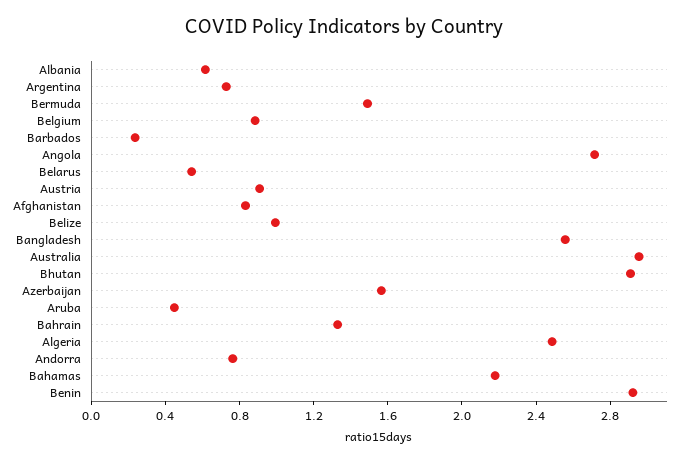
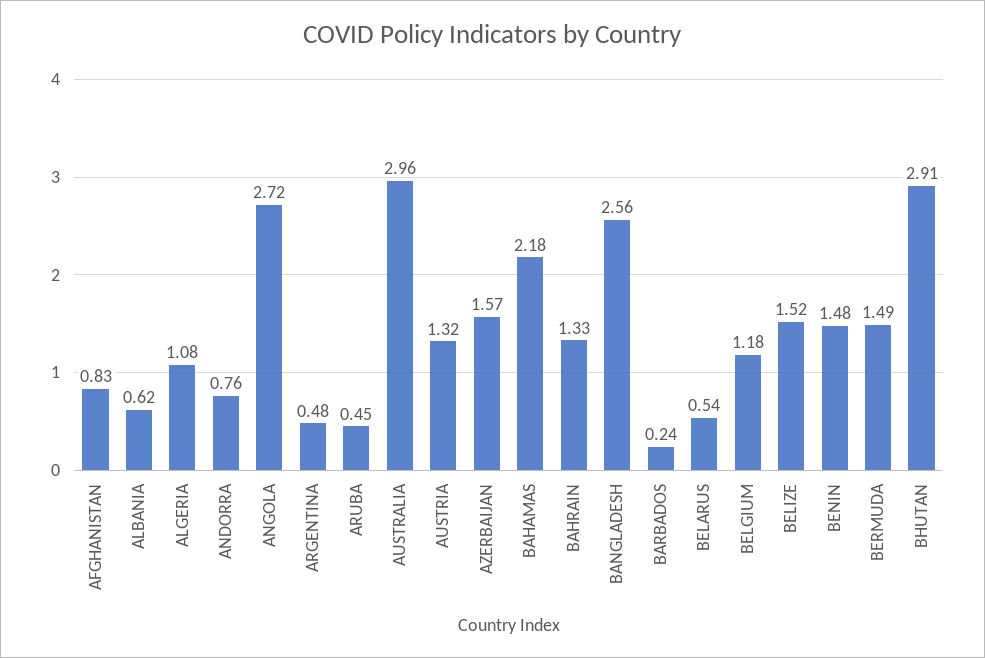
  {
    "Albania": 0.62,
-   "Argentina": 0.7,
+   "Argentina": 0.48,
    "Bermuda": 1.49,
-   "Belgium": 0.9,
+   "Belgium": 1.18,
    "Barbados": 0.24,
    "Angola": 2.72,
    "Belarus": 0.54,
-   "Austria": 0.9,
+   "Austria": 1.32,
    "Afghanistan": 0.83,
-   "Belize": 1,
+   "Belize": 1.52,
    "Bangladesh": 2.56,
    "Australia": 2.96,
    "Bhutan": 2.91,
    "Azerbaijan": 1.57,
    "Aruba": 0.45,
    "Bahrain": 1.33,
-   "Algeria": 2.5,
+   "Algeria": 1.08,
    "Andorra": 0.76,
    "Bahamas": 2.18,
-   "Benin": 2.9
+   "Benin": 1.48
  }

